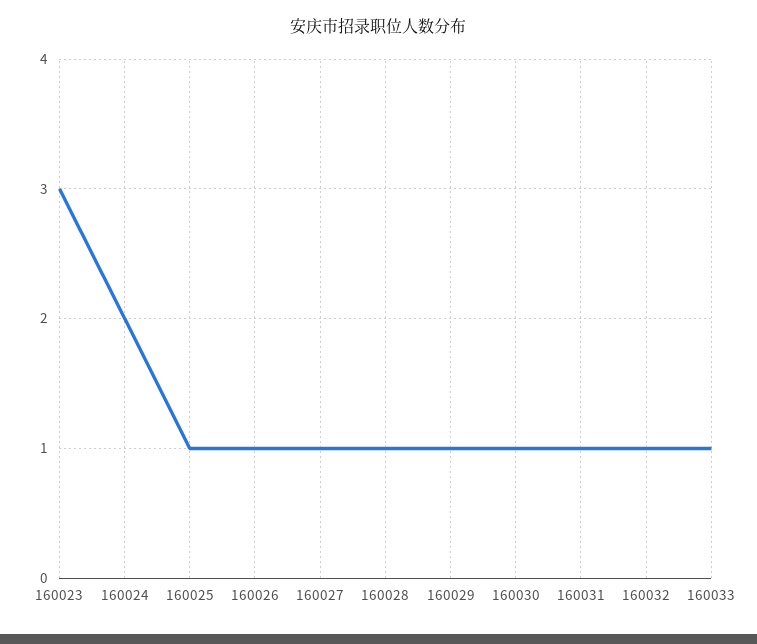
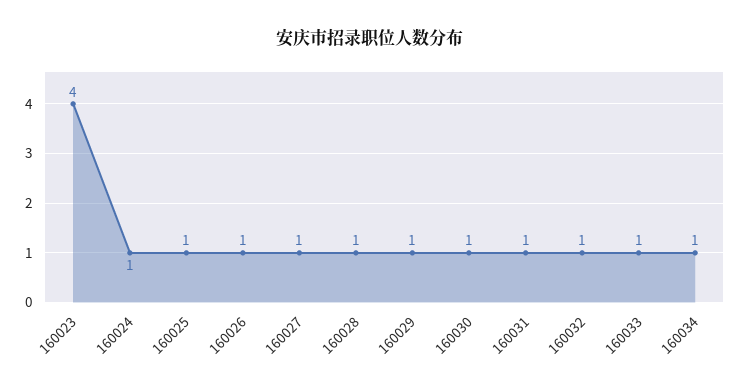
  {
-   "160023": 3,
+   "160023": 4,
-   "160024": 2,
+   "160024": 1,
    "160025": 1,
    "160026": 1,
    "160027": 1,
    "160028": 1,
    "160029": 1,
    "160030": 1,
    "160031": 1,
    "160032": 1,
-   "160033": 1
+   "160033": 1,
+   "160034": 1
  }

